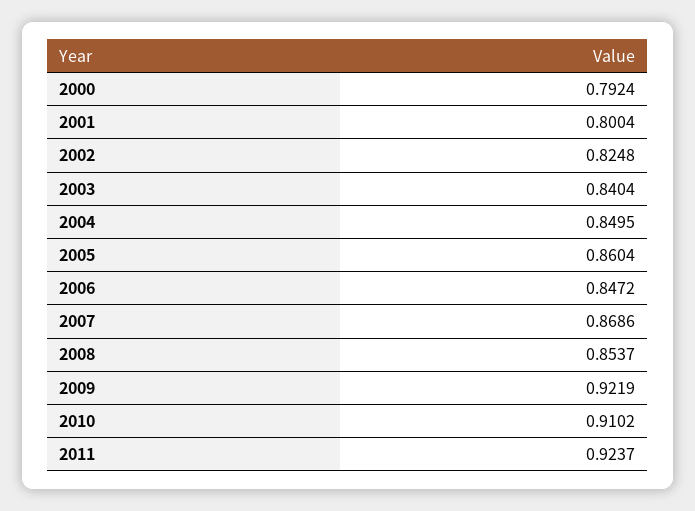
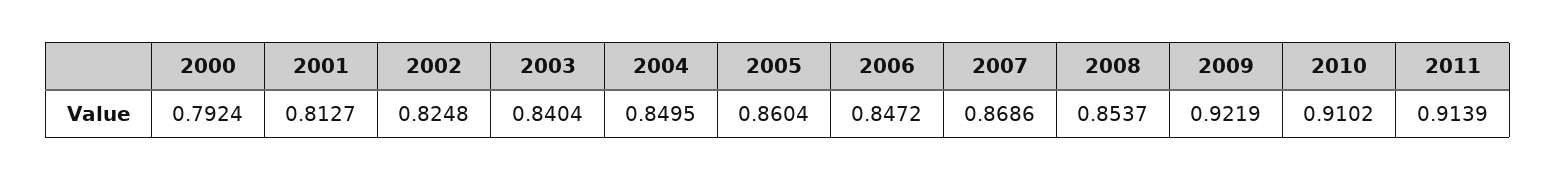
  {
    "2000": 0.7924,
-   "2001": 0.8004,
+   "2001": 0.8127,
    "2002": 0.8248,
    "2003": 0.8404,
    "2004": 0.8495,
    "2005": 0.8604,
    "2006": 0.8472,
    "2007": 0.8686,
    "2008": 0.8537,
    "2009": 0.9219,
    "2010": 0.9102,
-   "2011": 0.9237
+   "2011": 0.9139
  }

